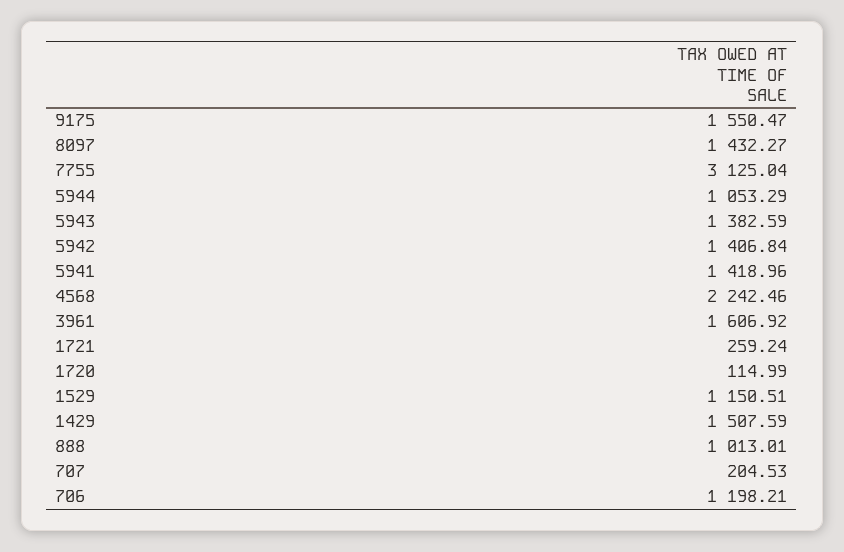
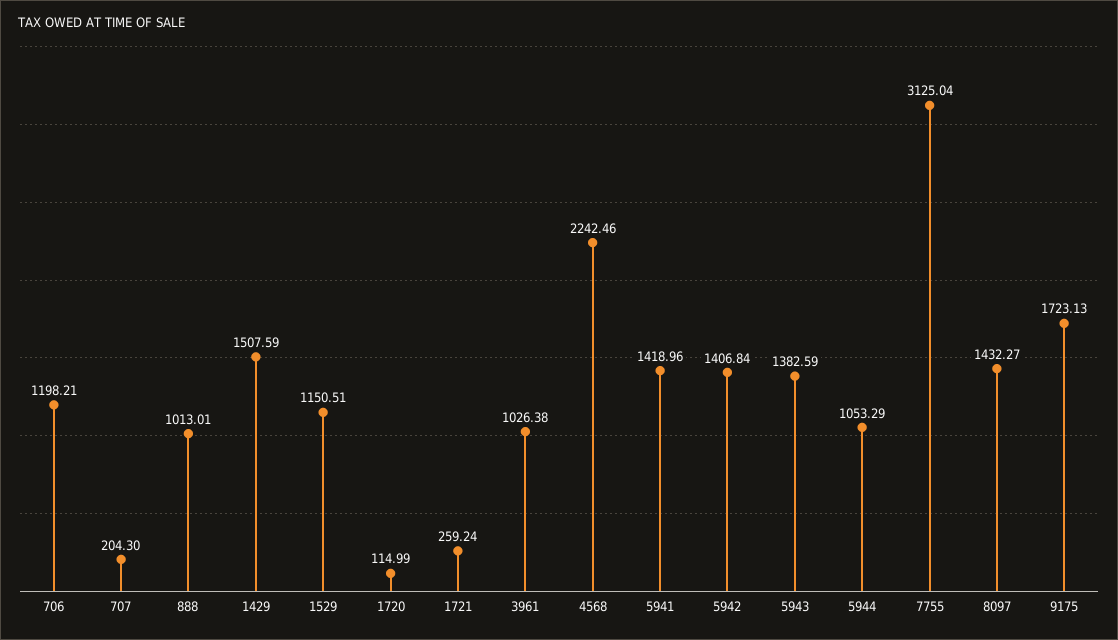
  {
-   "9175": 1550.47,
+   "9175": 1723.13,
    "8097": 1432.27,
    "7755": 3125.04,
    "5944": 1053.29,
    "5943": 1382.59,
    "5942": 1406.84,
    "5941": 1418.96,
    "4568": 2242.46,
-   "3961": 1606.92,
+   "3961": 1026.38,
    "1721": 259.24,
    "1720": 114.99,
    "1529": 1150.51,
    "1429": 1507.59,
    "888": 1013.01,
-   "707": 204.53,
+   "707": 204.3,
    "706": 1198.21
  }

